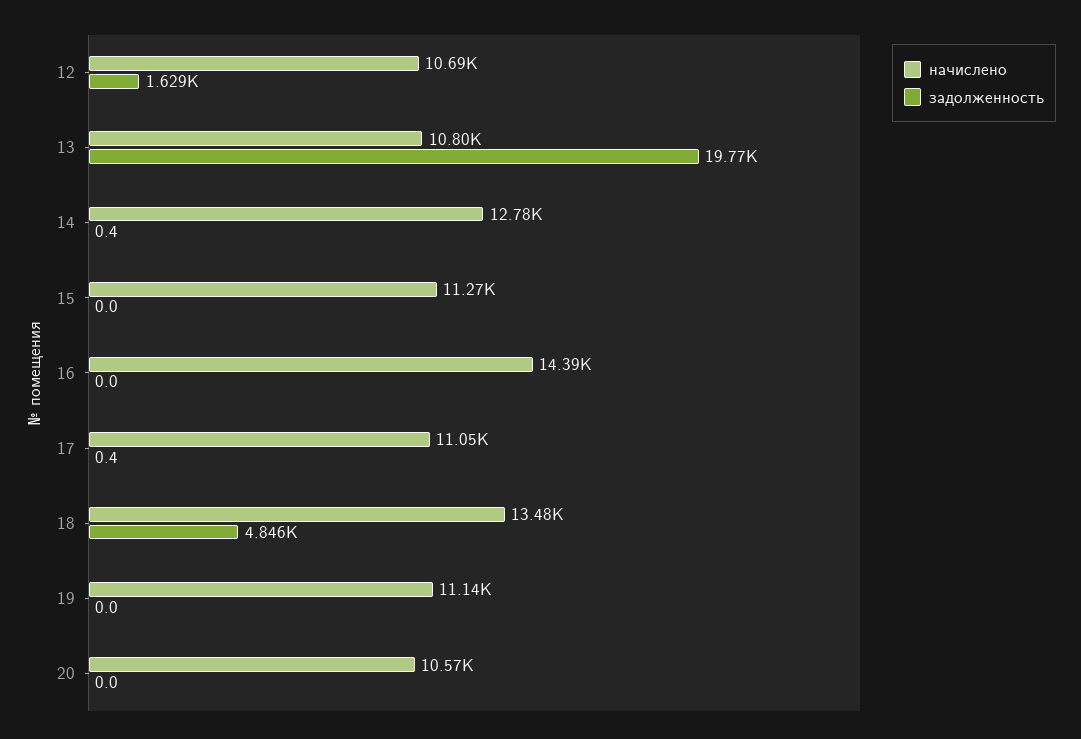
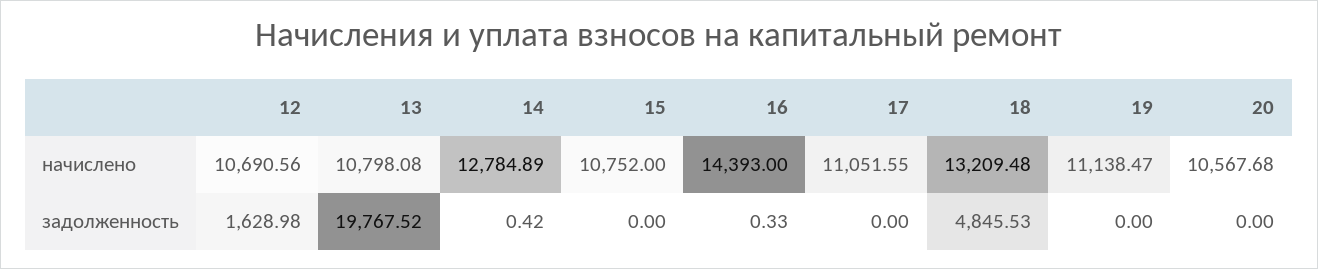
  {
    "начислено": {
      "12": 10690.56,
      "13": 10798.08,
      "14": 12784.89,
-     "15": 11270,
+     "15": 10752,
      "16": 14393,
      "17": 11051.55,
-     "18": 13480,
+     "18": 13209.48,
      "19": 11138.47,
      "20": 10567.68
    },
    "задолженность": {
      "12": 1628.98,
      "13": 19767.52,
      "14": 0.42,
      "15": 0,
-     "16": 0,
+     "16": 0.33,
-     "17": 0.4,
+     "17": 0,
      "18": 4845.53,
      "19": 0,
      "20": 0
    }
  }

